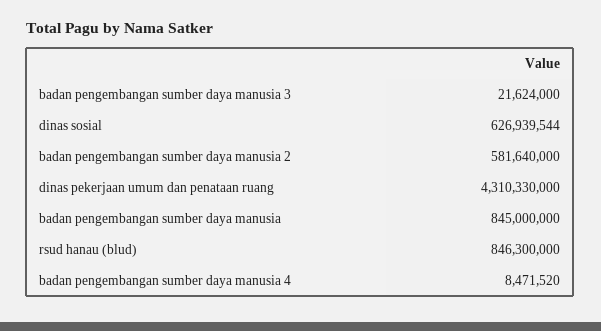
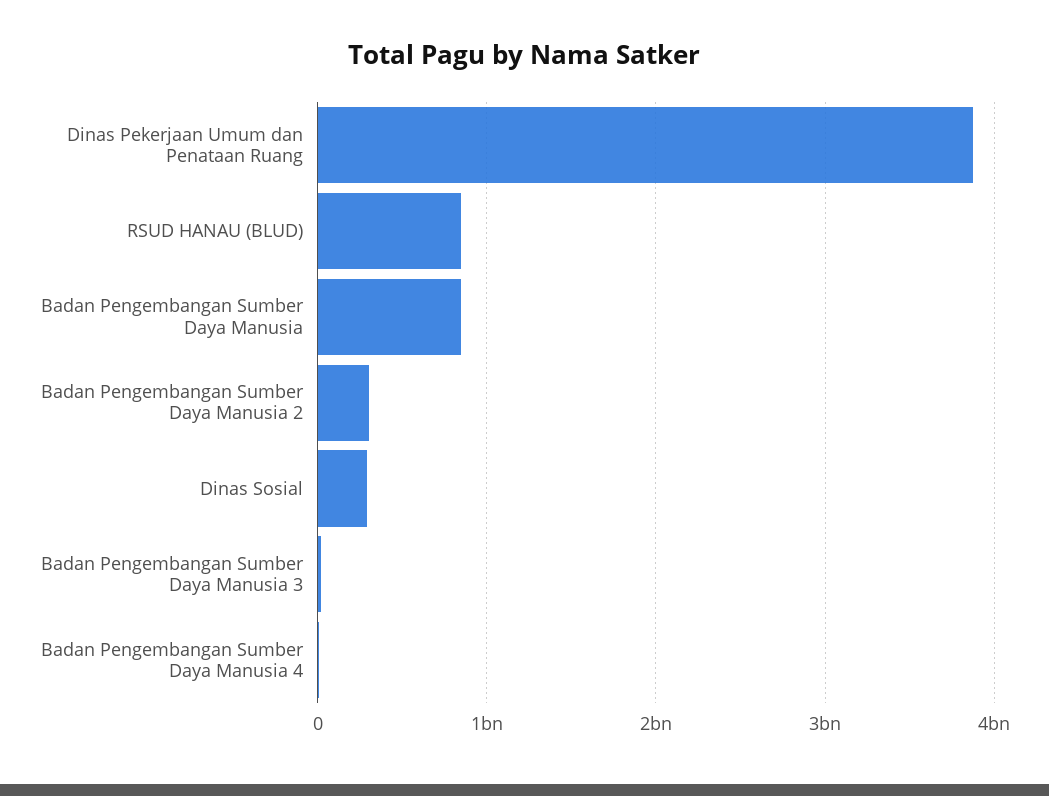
  {
    "badan pengembangan sumber daya manusia 3": 21624000,
-   "dinas sosial": 626939544,
+   "dinas sosial": 300000000,
-   "badan pengembangan sumber daya manusia 2": 581640000,
+   "badan pengembangan sumber daya manusia 2": 300000000,
-   "dinas pekerjaan umum dan penataan ruang": 4310330000,
+   "dinas pekerjaan umum dan penataan ruang": 3900000000,
    "badan pengembangan sumber daya manusia": 845000000,
    "rsud hanau (blud)": 846300000,
    "badan pengembangan sumber daya manusia 4": 8471520
  }

